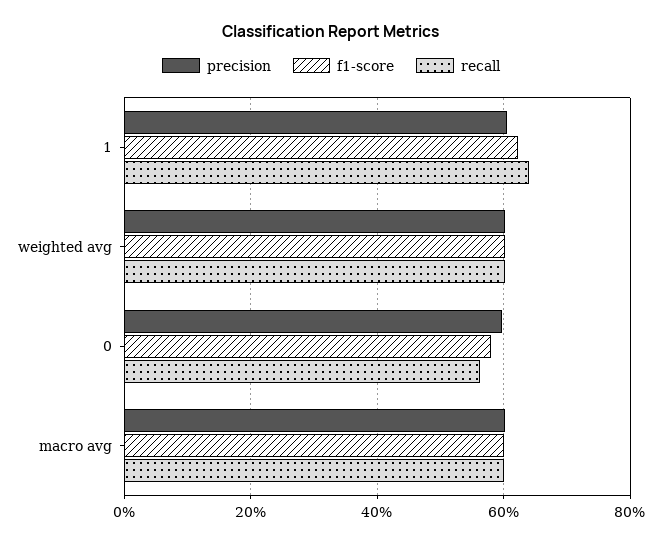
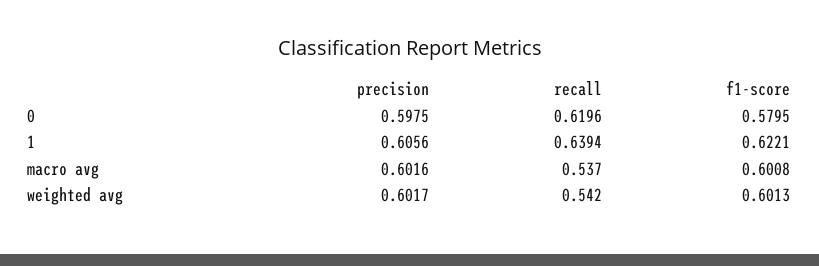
  {
    "precision": {
      "1": 0.6056,
      "weighted avg": 0.6017,
      "0": 0.5975,
      "macro avg": 0.6016
    },
    "f1-score": {
      "1": 0.6221,
      "weighted avg": 0.6013,
      "0": 0.5795,
      "macro avg": 0.6008
    },
    "recall": {
      "1": 0.6394,
-     "weighted avg": 0.6,
+     "weighted avg": 0.542,
-     "0": 0.56,
+     "0": 0.6196,
-     "macro avg": 0.6
+     "macro avg": 0.537
    }
  }

